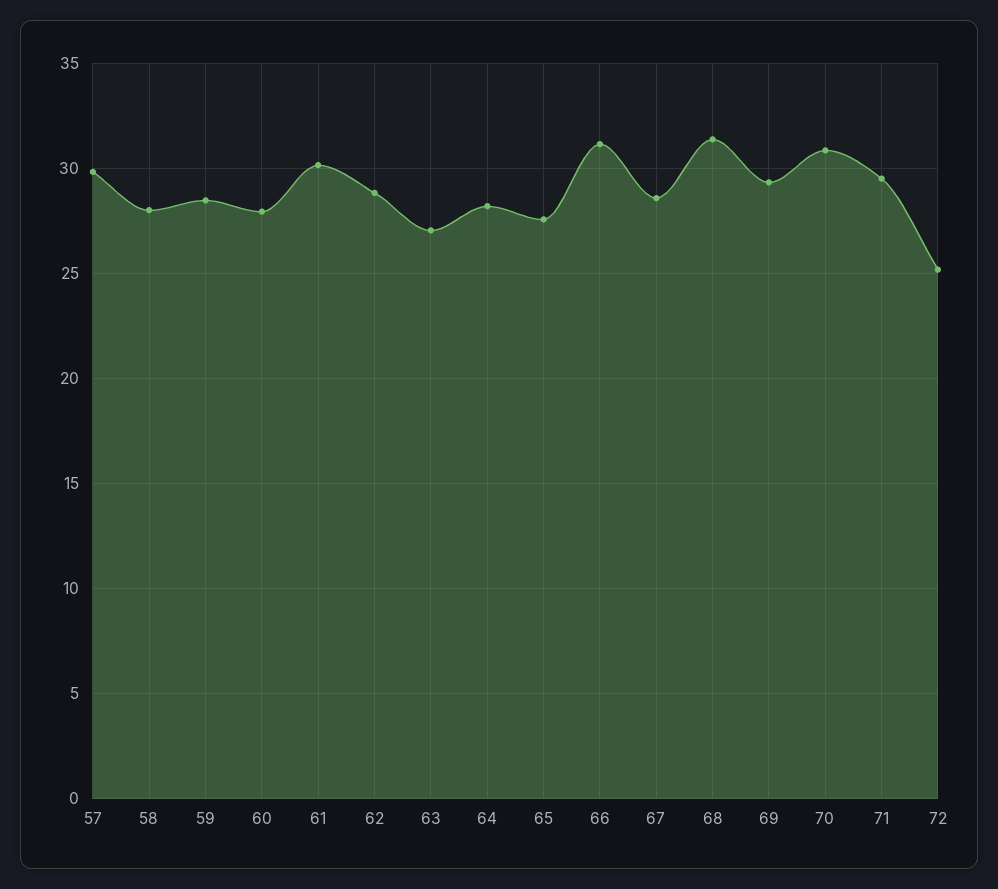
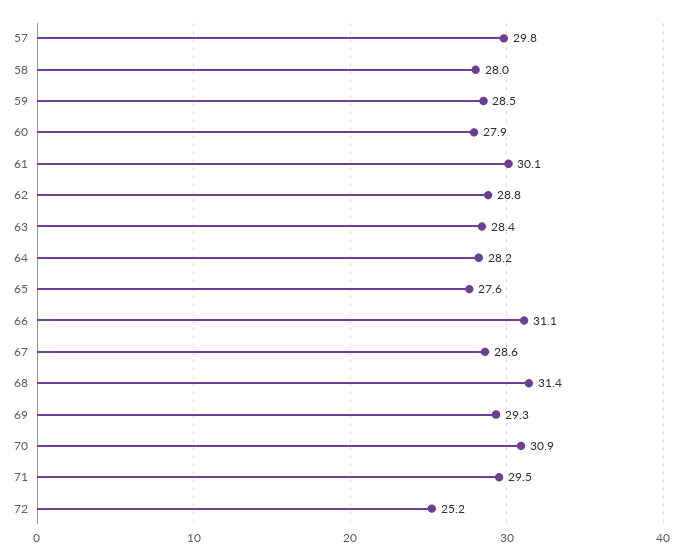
  {
    "57": 29.8,
    "58": 28,
    "59": 28.5,
    "60": 27.9,
    "61": 30.1,
    "62": 28.8,
-   "63": 27,
+   "63": 28.4,
    "64": 28.2,
    "65": 27.6,
    "66": 31.1,
    "67": 28.6,
    "68": 31.4,
    "69": 29.3,
    "70": 30.9,
    "71": 29.5,
    "72": 25.2
  }

